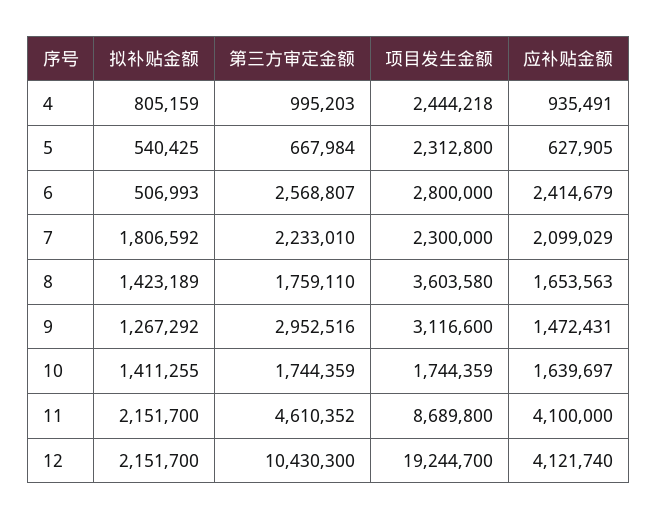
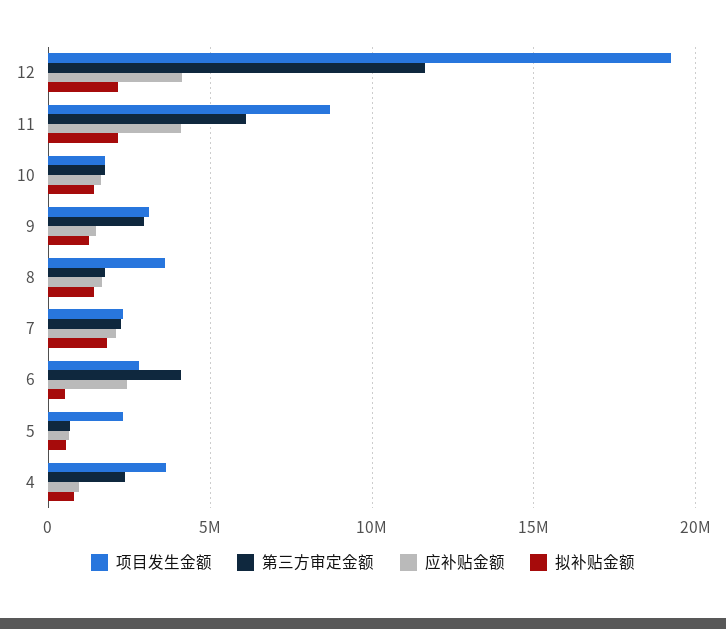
  {
    "拟补贴金额": {
      "4": 805159,
      "5": 540425,
      "6": 506993,
      "7": 1806592,
      "8": 1423189,
      "9": 1267292,
      "10": 1411255,
      "11": 2151700,
      "12": 2151700
    },
    "第三方审定金额": {
-     "4": 995203,
+     "4": 2500000,
      "5": 667984,
-     "6": 2568807,
+     "6": 4000000,
      "7": 2233010,
      "8": 1759110,
      "9": 2952516,
      "10": 1744359,
-     "11": 4610352,
+     "11": 6000000,
-     "12": 10430300
+     "12": 11500000
    },
    "项目发生金额": {
-     "4": 2444218,
+     "4": 3500000,
      "5": 2312800,
      "6": 2800000,
      "7": 2300000,
      "8": 3603580,
      "9": 3116600,
      "10": 1744359,
      "11": 8689800,
      "12": 19244700
    },
    "应补贴金额": {
      "4": 935491,
      "5": 627905,
      "6": 2414679,
      "7": 2099029,
      "8": 1653563,
      "9": 1472431,
      "10": 1639697,
      "11": 4100000,
      "12": 4121740
    }
  }

